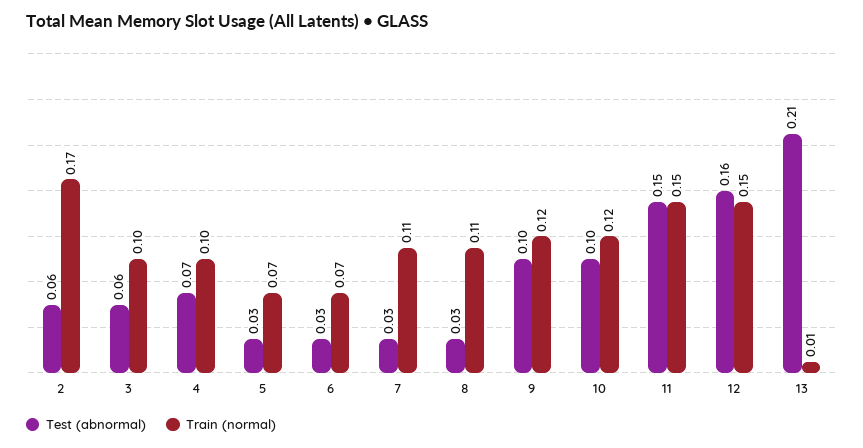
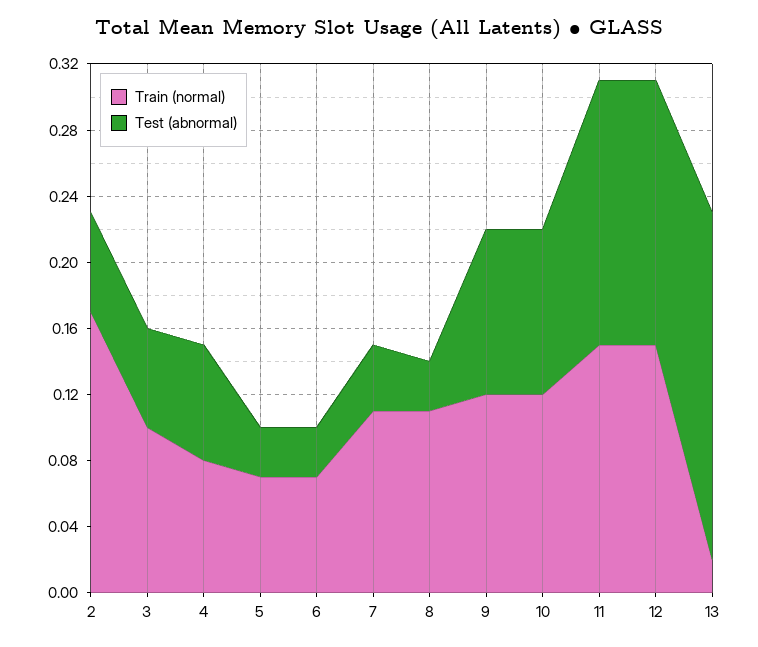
  {
    "Test (abnormal)": {
      "2": 0.06,
      "3": 0.06,
      "4": 0.07,
      "5": 0.03,
      "6": 0.03,
-     "7": 0.03,
+     "7": 0.04,
      "8": 0.03,
      "9": 0.1,
      "10": 0.1,
-     "11": 0.15,
+     "11": 0.16,
      "12": 0.16,
      "13": 0.21
    },
    "Train (normal)": {
      "2": 0.17,
      "3": 0.1,
-     "4": 0.1,
+     "4": 0.08,
      "5": 0.07,
      "6": 0.07,
      "7": 0.11,
      "8": 0.11,
      "9": 0.12,
      "10": 0.12,
      "11": 0.15,
      "12": 0.15,
-     "13": 0.01
+     "13": 0.02
    }
  }

